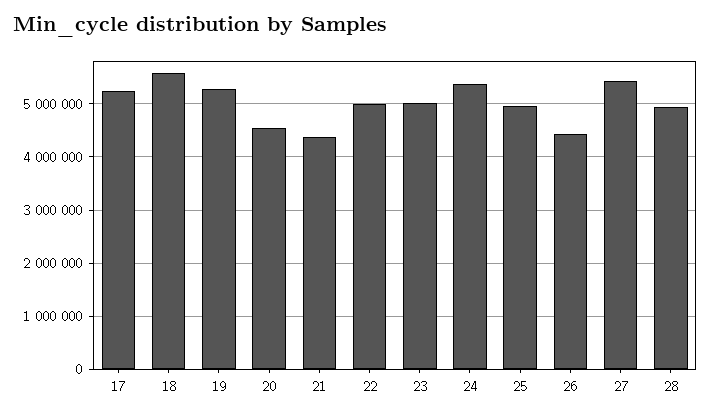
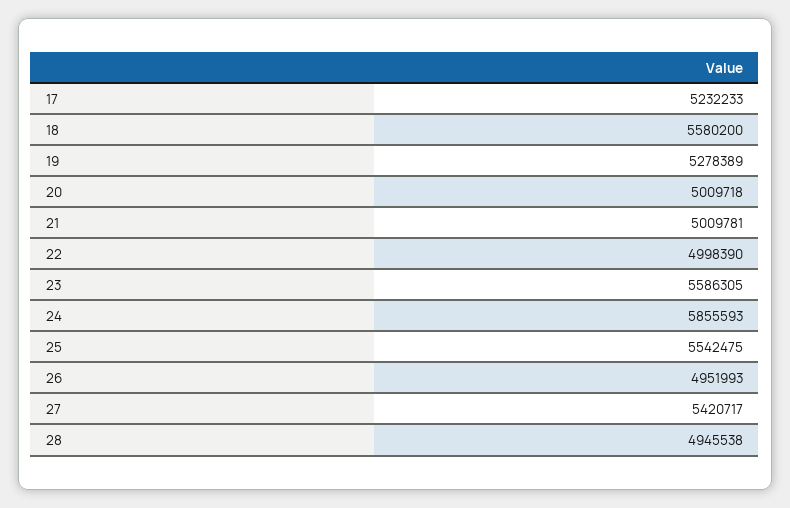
  {
    "17": 5232233,
    "18": 5580200,
    "19": 5278389,
-   "20": 4600000,
+   "20": 5009718,
-   "21": 4400000,
+   "21": 5009781,
    "22": 4998390,
-   "23": 5000000,
+   "23": 5586305,
-   "24": 5400000,
+   "24": 5855593,
-   "25": 5000000,
+   "25": 5542475,
-   "26": 4400000,
+   "26": 4951993,
    "27": 5420717,
    "28": 4945538
  }

